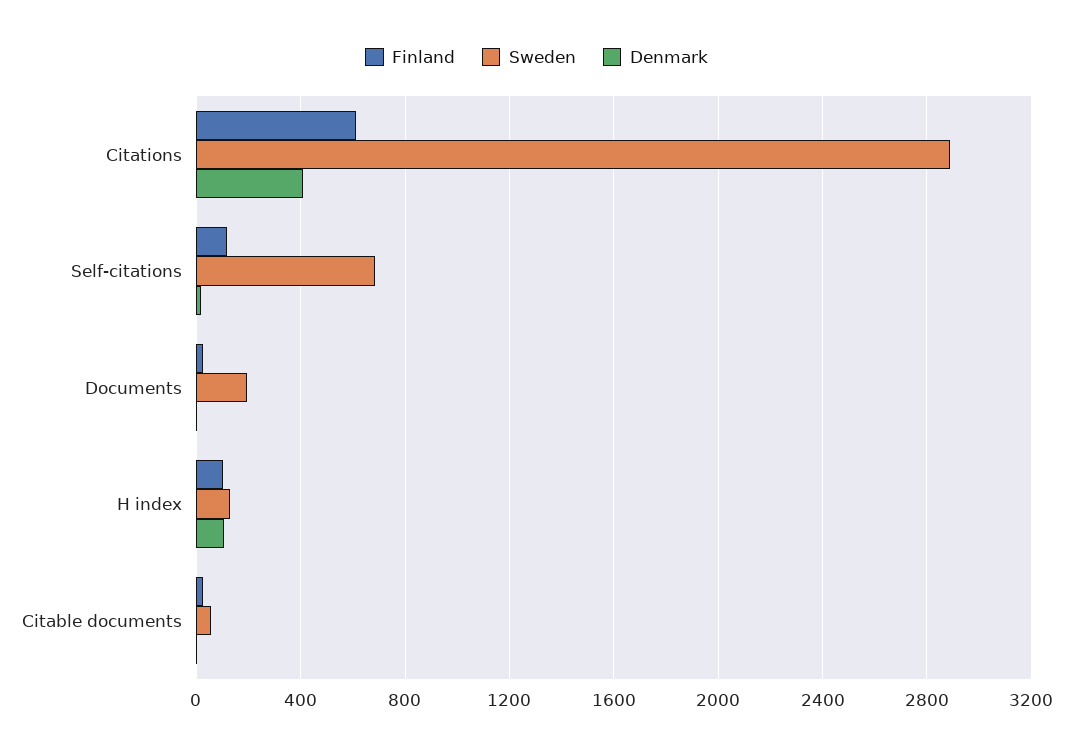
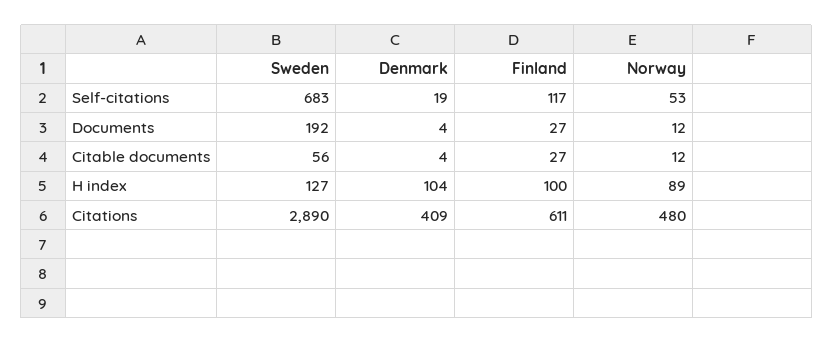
  {
    "Finland": {
      "Citations": 611,
      "Self-citations": 117,
      "Documents": 27,
      "H index": 100,
      "Citable documents": 27
    },
    "Sweden": {
      "Citations": 2890,
      "Self-citations": 683,
      "Documents": 192,
      "H index": 127,
      "Citable documents": 56
    },
    "Denmark": {
      "Citations": 409,
      "Self-citations": 19,
      "Documents": 4,
      "H index": 104,
      "Citable documents": 4
-   }
+   },
+   "Norway": {
+     "Self-citations": 53,
+     "Documents": 12,
+     "Citable documents": 12,
+     "H index": 89,
+     "Citations": 480
+   }
  }

